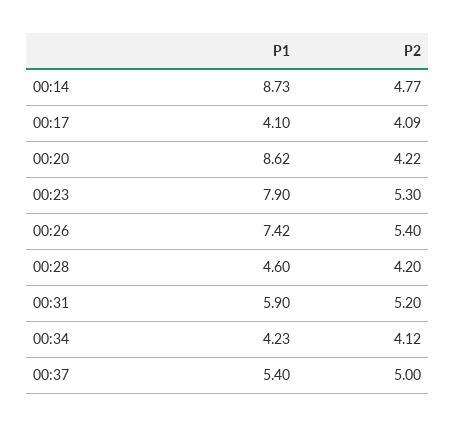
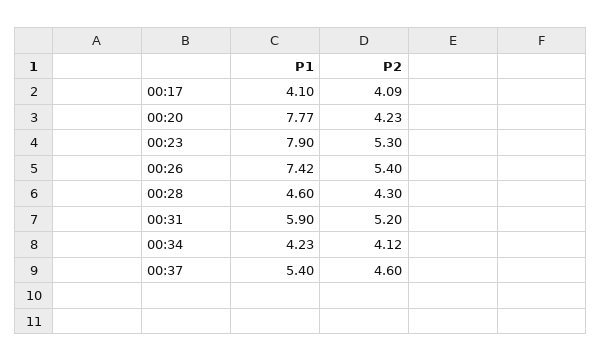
  {
    "P1": {
-     "00:14": 8.73,
      "00:17": 4.1,
-     "00:20": 8.62,
+     "00:20": 7.77,
      "00:23": 7.9,
      "00:26": 7.42,
      "00:28": 4.6,
      "00:31": 5.9,
      "00:34": 4.23,
      "00:37": 5.4
    },
    "P2": {
-     "00:14": 4.77,
      "00:17": 4.09,
-     "00:20": 4.22,
+     "00:20": 4.23,
      "00:23": 5.3,
      "00:26": 5.4,
-     "00:28": 4.2,
+     "00:28": 4.3,
      "00:31": 5.2,
      "00:34": 4.12,
-     "00:37": 5
+     "00:37": 4.6
    }
  }

